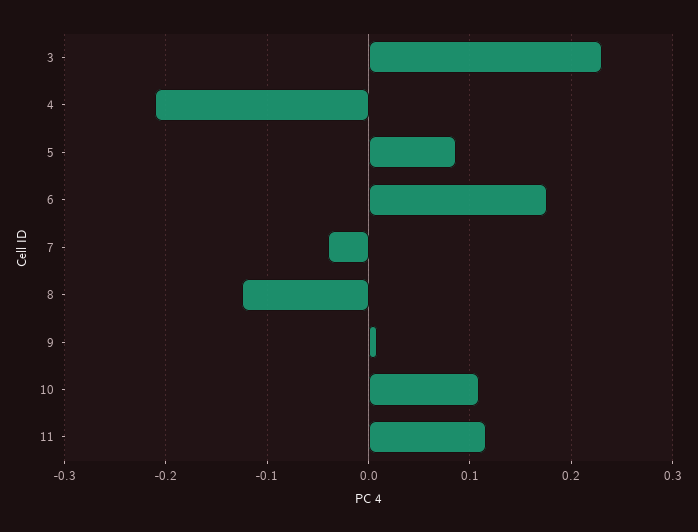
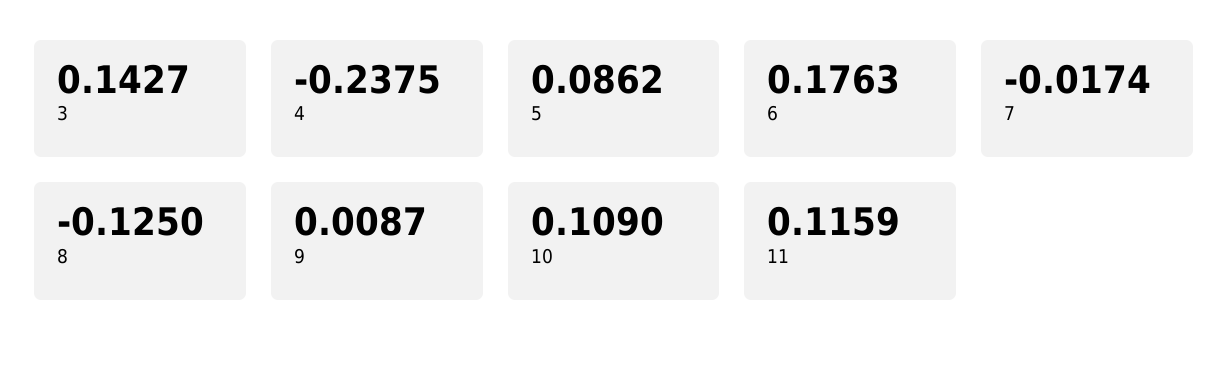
  {
-   "3": 0.23,
+   "3": 0.1427,
-   "4": -0.21,
+   "4": -0.2375,
    "5": 0.0862,
    "6": 0.1763,
-   "7": -0.04,
+   "7": -0.0174,
    "8": -0.125,
    "9": 0.0087,
    "10": 0.109,
    "11": 0.1159
  }

